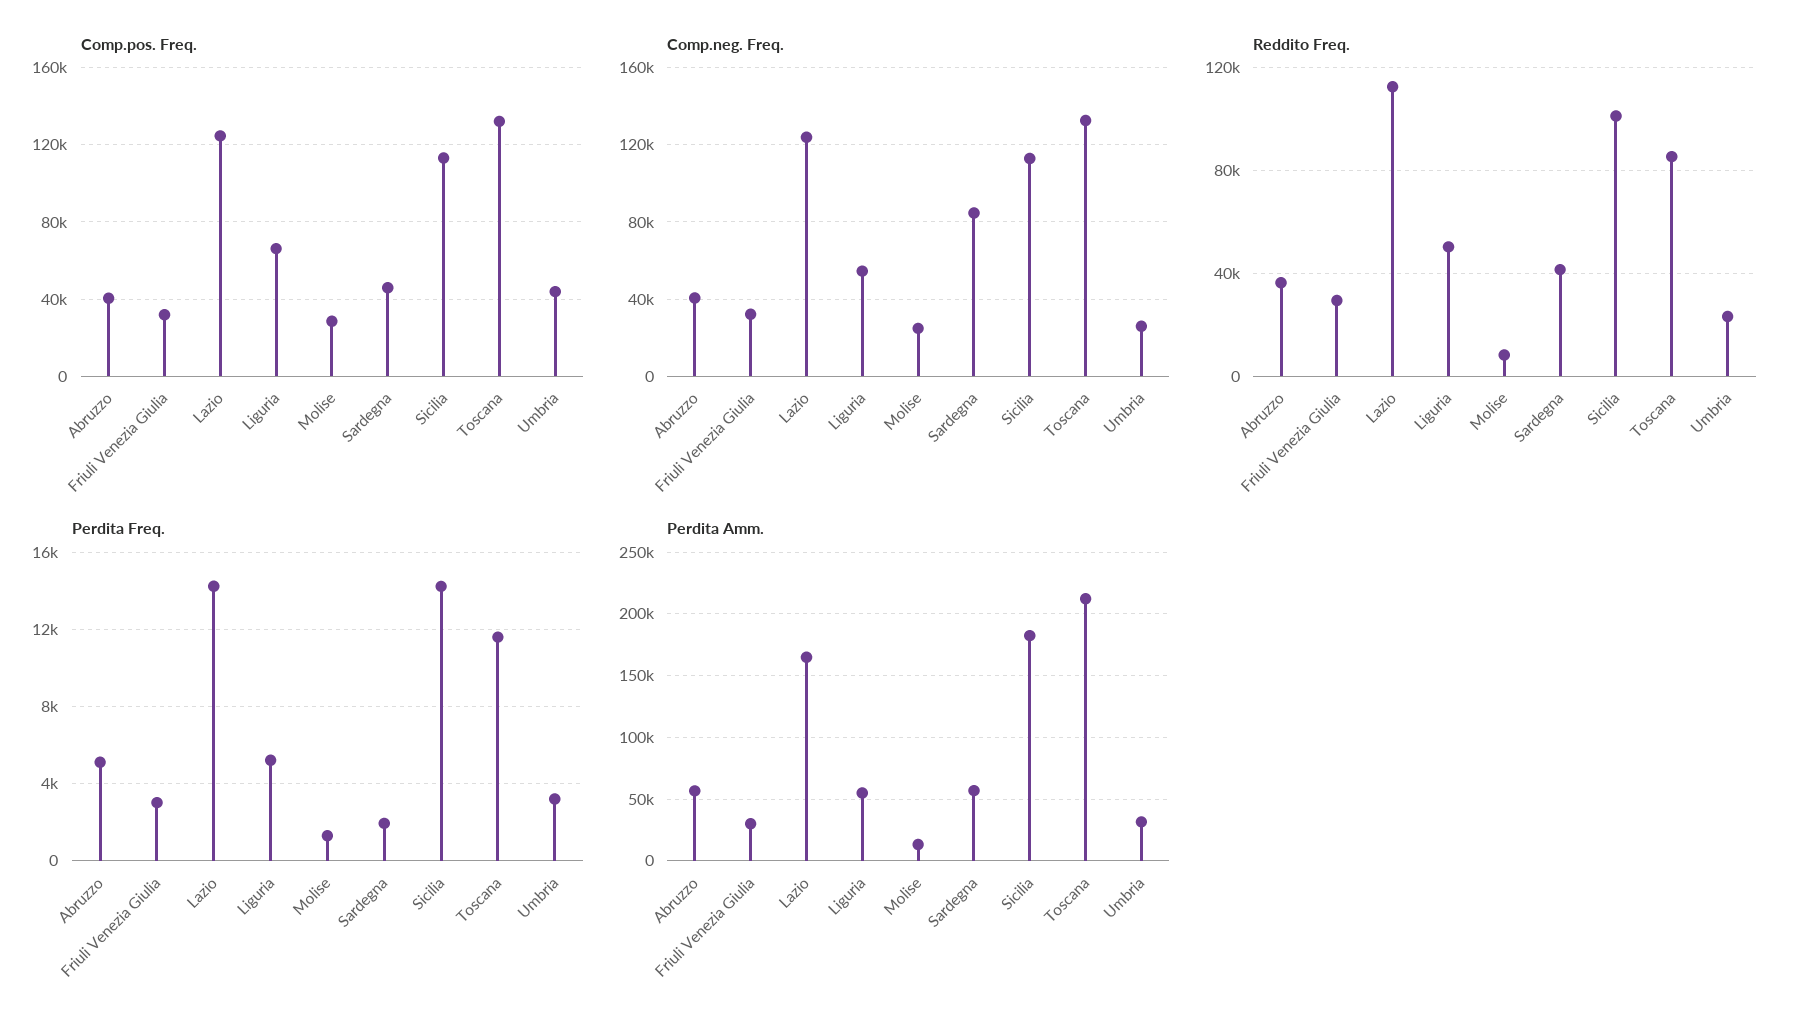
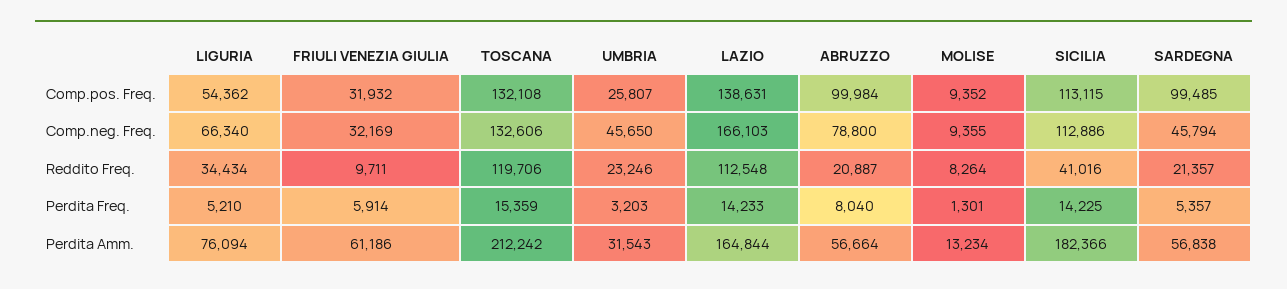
  {
    "Comp.pos. Freq.": {
-     "Abruzzo": 40000,
+     "Abruzzo": 99984,
      "Friuli Venezia Giulia": 31932,
-     "Lazio": 125000,
+     "Lazio": 138631,
-     "Liguria": 65000,
+     "Liguria": 54362,
-     "Molise": 30000,
+     "Molise": 9352,
-     "Sardegna": 45000,
+     "Sardegna": 99485,
      "Sicilia": 113115,
      "Toscana": 132108,
-     "Umbria": 45000
+     "Umbria": 25807
    },
    "Comp.neg. Freq.": {
-     "Abruzzo": 40000,
+     "Abruzzo": 78800,
      "Friuli Venezia Giulia": 32169,
-     "Lazio": 125000,
+     "Lazio": 166103,
-     "Liguria": 55000,
+     "Liguria": 66340,
-     "Molise": 25000,
+     "Molise": 9355,
-     "Sardegna": 85000,
+     "Sardegna": 45794,
      "Sicilia": 112886,
      "Toscana": 132606,
-     "Umbria": 25000
+     "Umbria": 45650
    },
    "Reddito Freq.": {
-     "Abruzzo": 35000,
+     "Abruzzo": 20887,
-     "Friuli Venezia Giulia": 30000,
+     "Friuli Venezia Giulia": 9711,
      "Lazio": 112548,
-     "Liguria": 50000,
+     "Liguria": 34434,
      "Molise": 8264,
-     "Sardegna": 40000,
+     "Sardegna": 21357,
-     "Sicilia": 100000,
+     "Sicilia": 41016,
-     "Toscana": 85000,
+     "Toscana": 119706,
      "Umbria": 23246
    },
    "Perdita Freq.": {
-     "Abruzzo": 5000,
+     "Abruzzo": 8040,
-     "Friuli Venezia Giulia": 3000,
+     "Friuli Venezia Giulia": 5914,
      "Lazio": 14233,
      "Liguria": 5210,
      "Molise": 1301,
-     "Sardegna": 2000,
+     "Sardegna": 5357,
      "Sicilia": 14225,
-     "Toscana": 11500,
+     "Toscana": 15359,
      "Umbria": 3203
    },
    "Perdita Amm.": {
      "Abruzzo": 56664,
-     "Friuli Venezia Giulia": 30000,
+     "Friuli Venezia Giulia": 61186,
      "Lazio": 164844,
-     "Liguria": 55000,
+     "Liguria": 76094,
      "Molise": 13234,
      "Sardegna": 56838,
      "Sicilia": 182366,
      "Toscana": 212242,
      "Umbria": 31543
    }
  }

